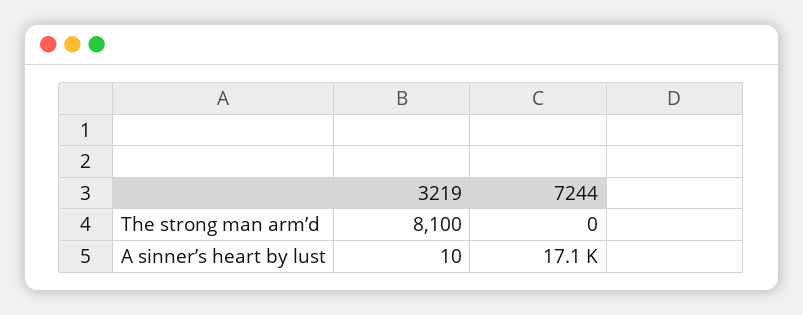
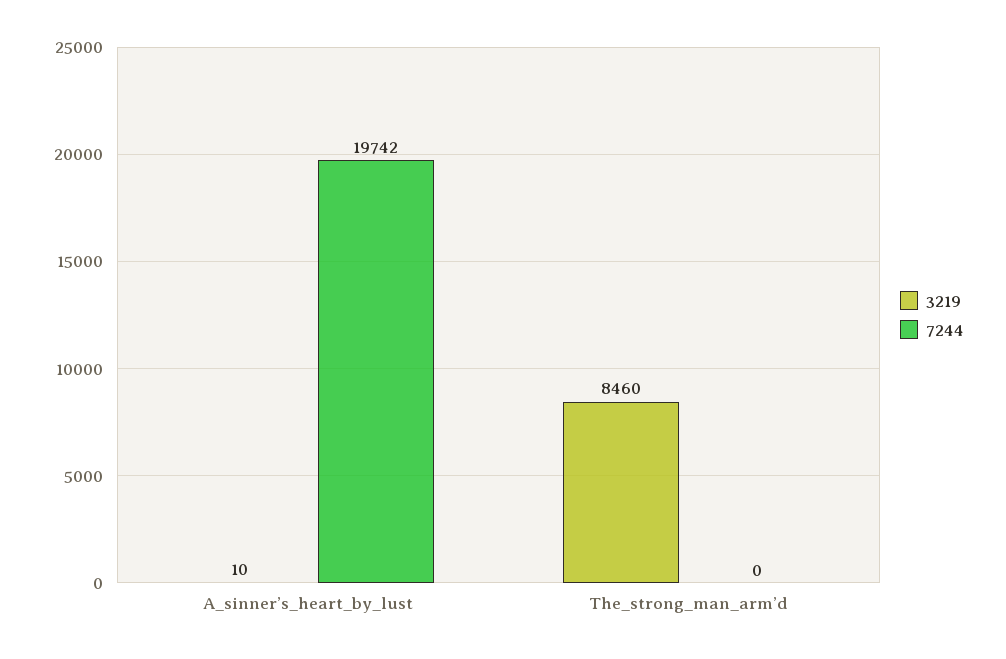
  {
    "3219": {
-     "The strong man arm’d": 8100,
+     "The strong man arm’d": 8460,
      "A sinner’s heart by lust": 10
    },
    "7244": {
      "The strong man arm’d": 0,
-     "A sinner’s heart by lust": 17100
+     "A sinner’s heart by lust": 19742
    }
  }

